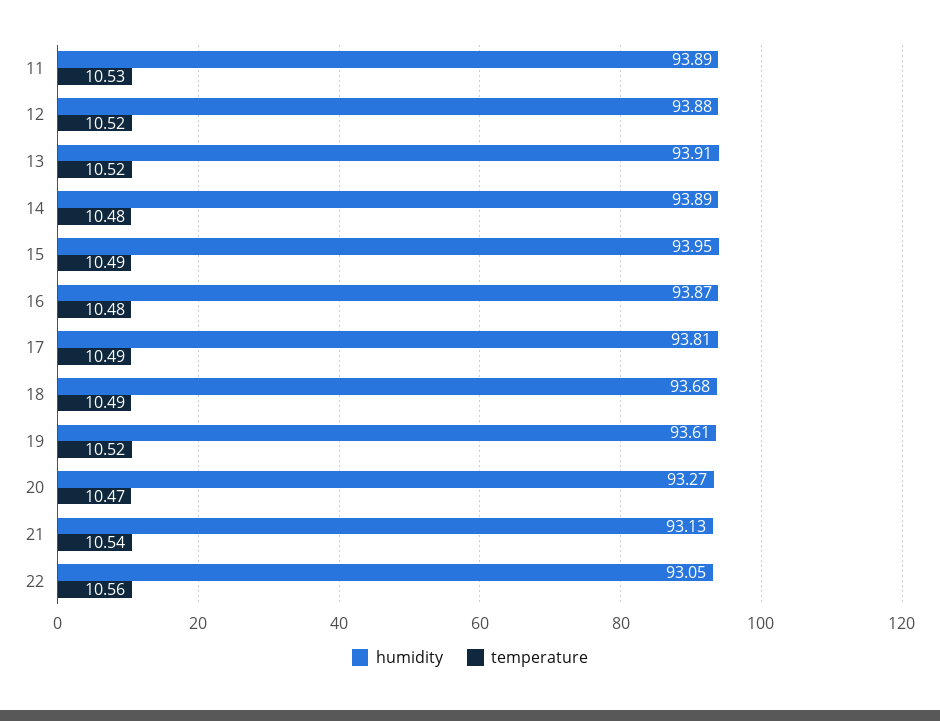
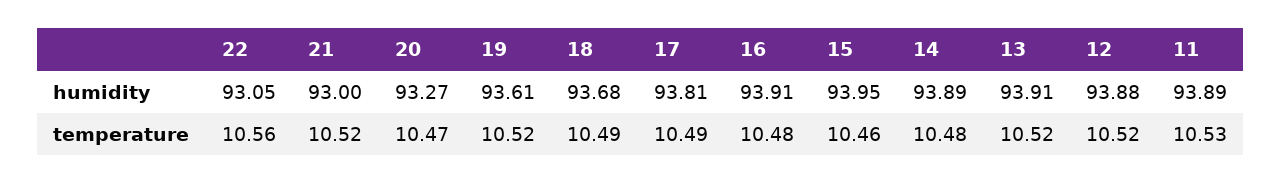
  {
    "humidity": {
      "11": 93.89,
      "12": 93.88,
      "13": 93.91,
      "14": 93.89,
      "15": 93.95,
-     "16": 93.87,
+     "16": 93.91,
      "17": 93.81,
      "18": 93.68,
      "19": 93.61,
      "20": 93.27,
-     "21": 93.13,
+     "21": 93,
      "22": 93.05
    },
    "temperature": {
      "11": 10.53,
      "12": 10.52,
      "13": 10.52,
      "14": 10.48,
-     "15": 10.49,
+     "15": 10.46,
      "16": 10.48,
      "17": 10.49,
      "18": 10.49,
      "19": 10.52,
      "20": 10.47,
-     "21": 10.54,
+     "21": 10.52,
      "22": 10.56
    }
  }

